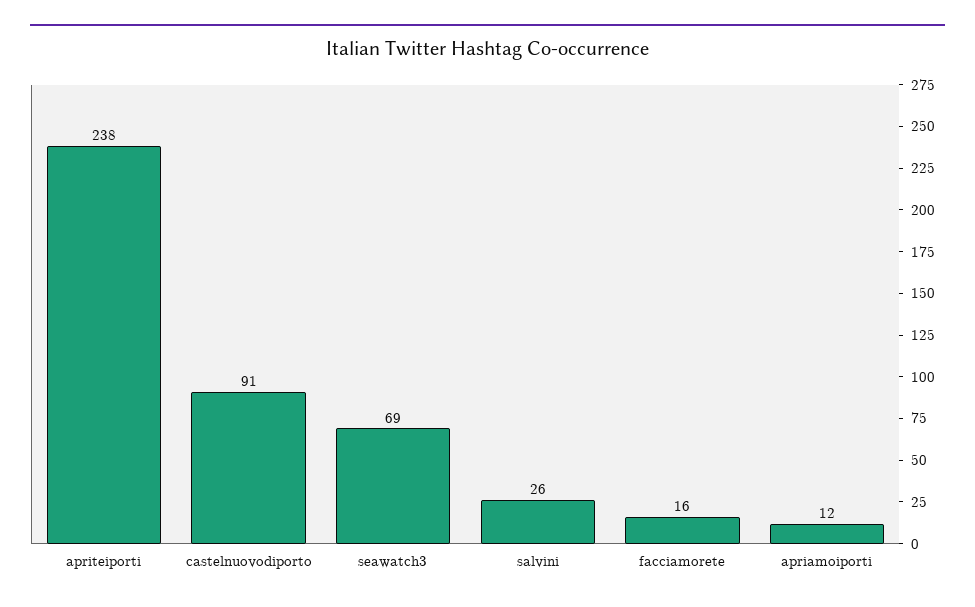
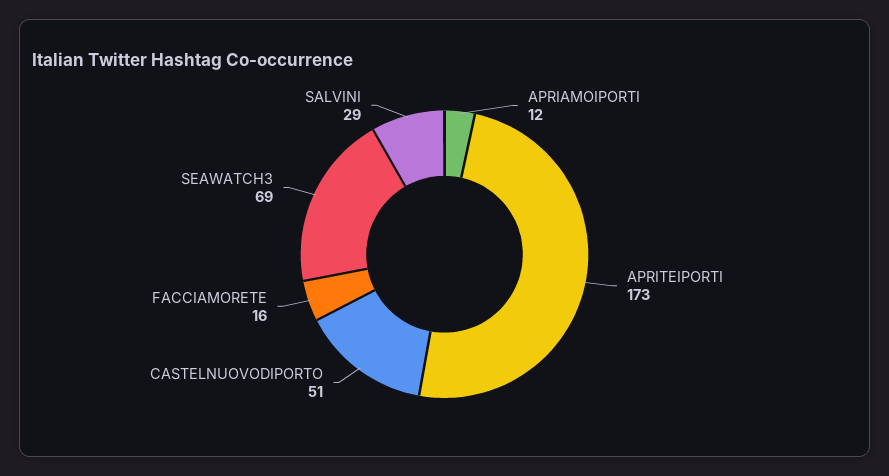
  {
-   "apriteiporti": 238,
+   "apriteiporti": 173,
-   "castelnuovodiporto": 91,
+   "castelnuovodiporto": 51,
    "seawatch3": 69,
-   "salvini": 26,
+   "salvini": 29,
    "facciamorete": 16,
    "apriamoiporti": 12
  }

